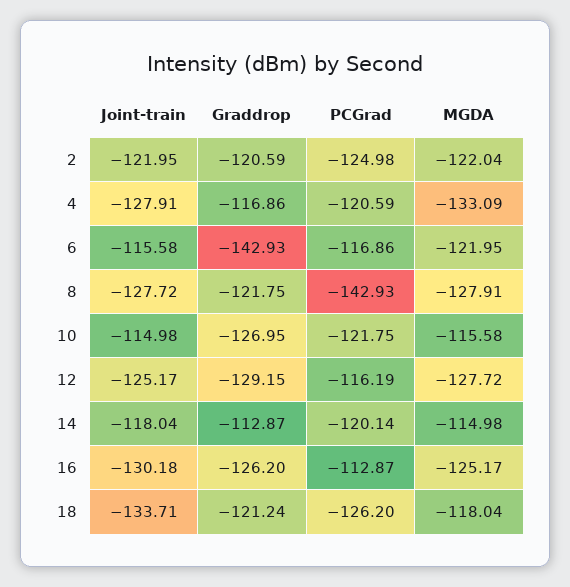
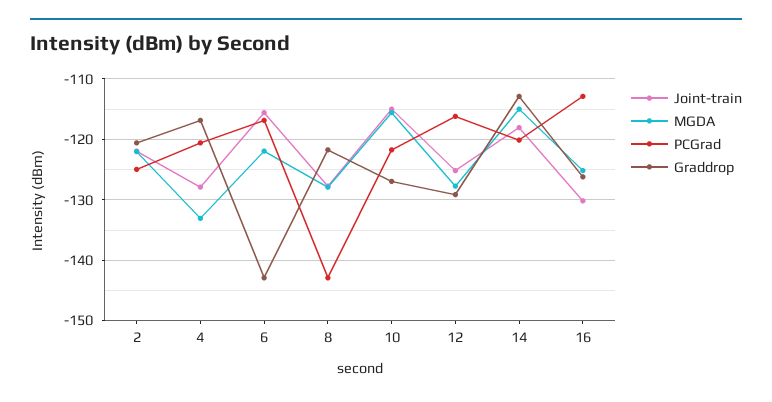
  {
    "Joint-train": {
      "2": -121.95,
      "4": -127.91,
      "6": -115.58,
      "8": -127.72,
      "10": -114.98,
      "12": -125.17,
      "14": -118.04,
-     "16": -130.18,
+     "16": -130.18
-     "18": -133.71
    },
    "Graddrop": {
      "2": -120.59,
      "4": -116.86,
      "6": -142.93,
      "8": -121.75,
      "10": -126.95,
      "12": -129.15,
      "14": -112.87,
-     "16": -126.2,
+     "16": -126.2
-     "18": -121.24
    },
    "PCGrad": {
      "2": -124.98,
      "4": -120.59,
      "6": -116.86,
      "8": -142.93,
      "10": -121.75,
      "12": -116.19,
      "14": -120.14,
-     "16": -112.87,
+     "16": -112.87
-     "18": -126.2
    },
    "MGDA": {
      "2": -122.04,
      "4": -133.09,
      "6": -121.95,
      "8": -127.91,
      "10": -115.58,
      "12": -127.72,
      "14": -114.98,
-     "16": -125.17,
+     "16": -125.17
-     "18": -118.04
    }
  }

